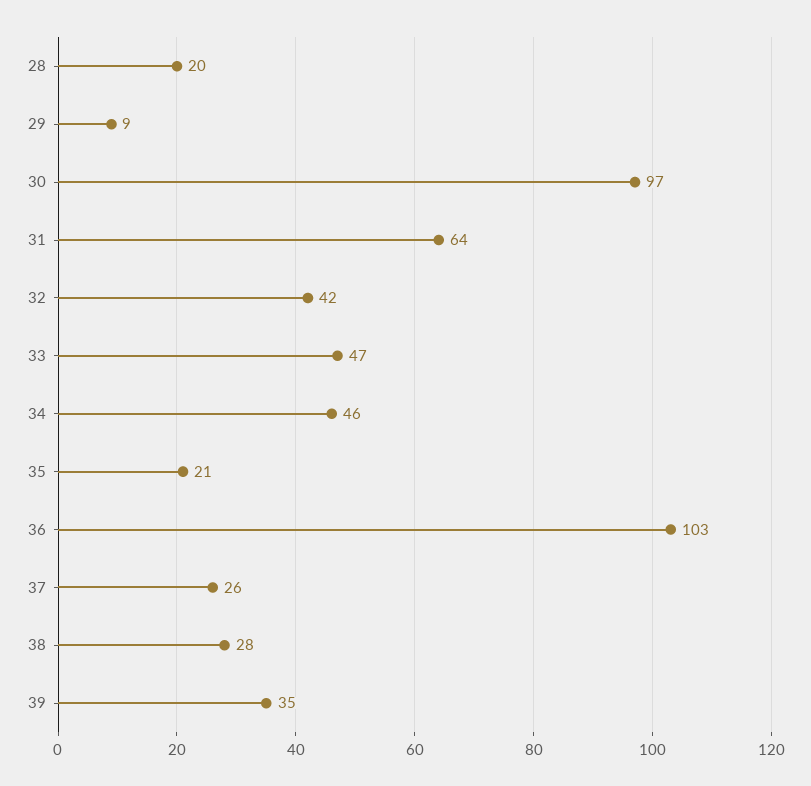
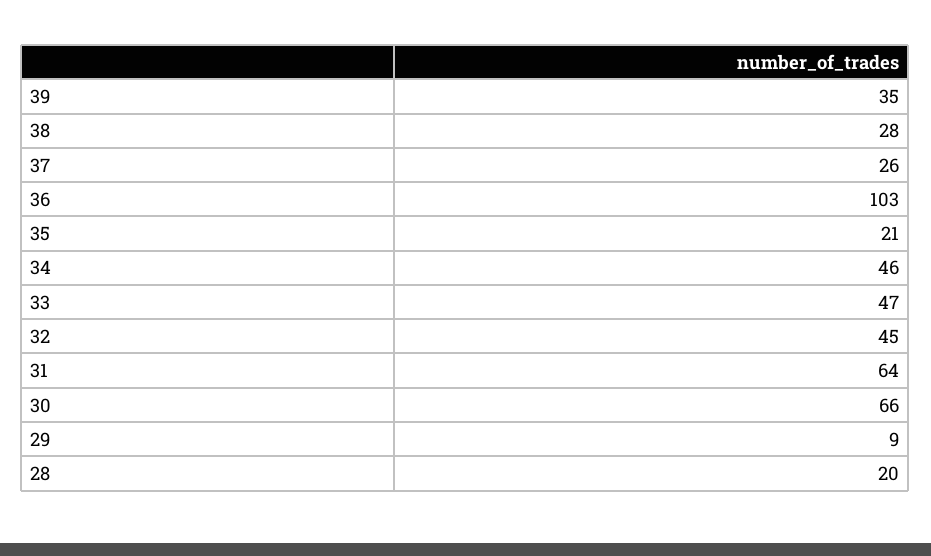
  {
    "28": 20,
    "29": 9,
-   "30": 97,
+   "30": 66,
    "31": 64,
-   "32": 42,
+   "32": 45,
    "33": 47,
    "34": 46,
    "35": 21,
    "36": 103,
    "37": 26,
    "38": 28,
    "39": 35
  }

